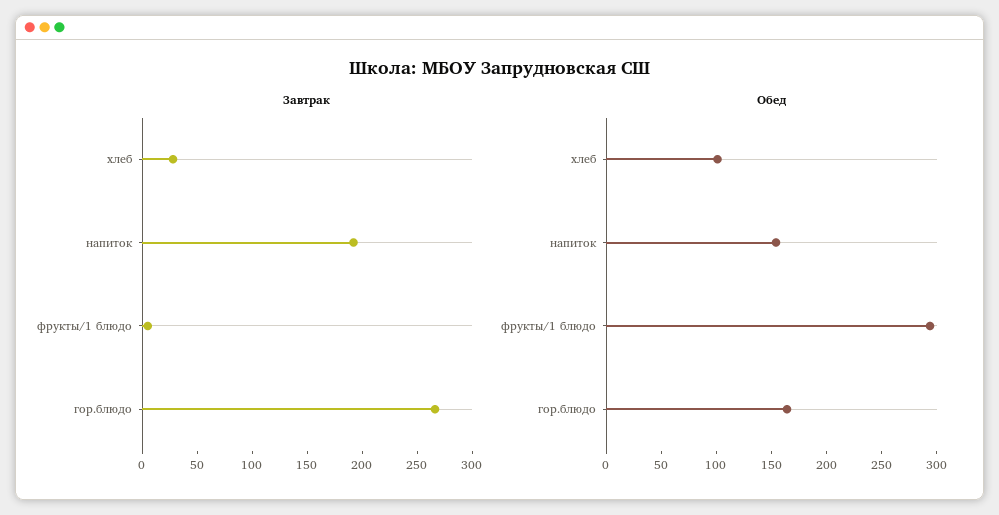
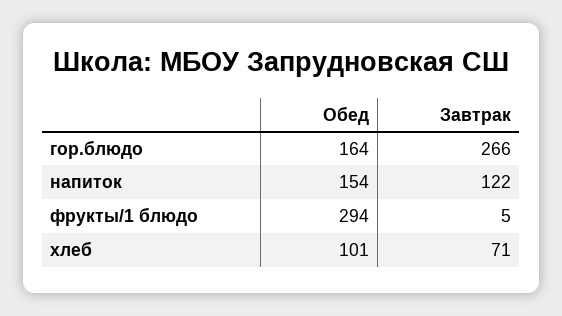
  {
    "Завтрак": {
-     "хлеб": 30,
+     "хлеб": 71,
-     "напиток": 190,
+     "напиток": 122,
      "фрукты/1 блюдо": 5,
      "гор.блюдо": 266
    },
    "Обед": {
      "хлеб": 101,
      "напиток": 154,
      "фрукты/1 блюдо": 294,
      "гор.блюдо": 164
    }
  }

